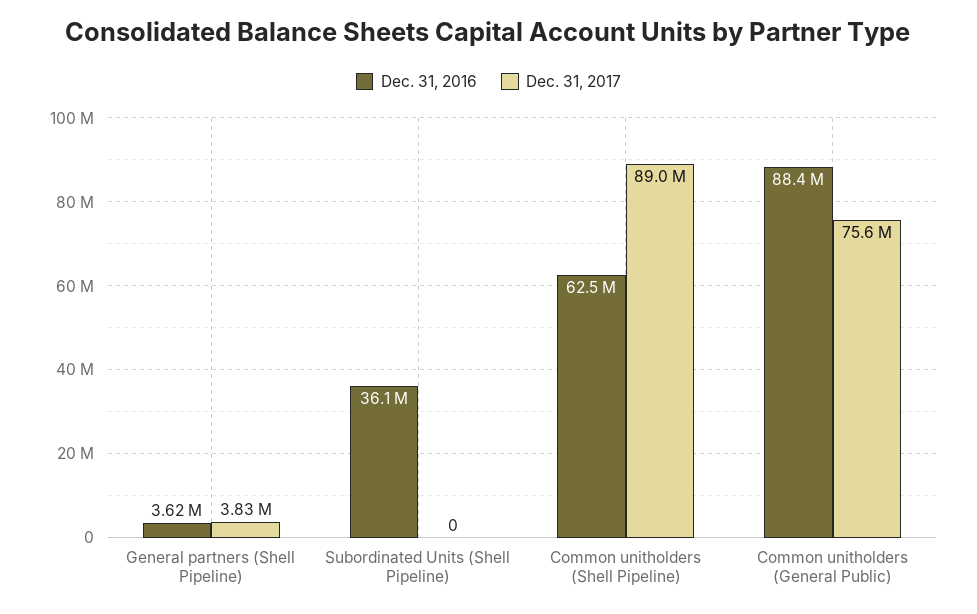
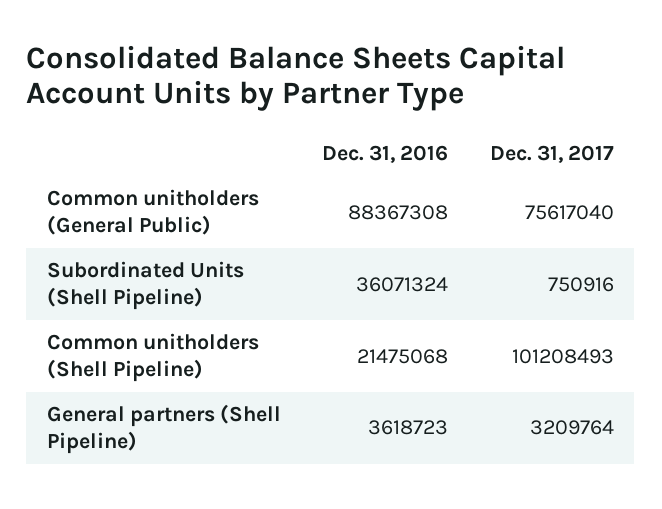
  {
    "Dec. 31, 2016": {
      "General partners (Shell Pipeline)": 3618723,
      "Subordinated Units (Shell Pipeline)": 36071324,
-     "Common unitholders (Shell Pipeline)": 62500000,
+     "Common unitholders (Shell Pipeline)": 21475068,
      "Common unitholders (General Public)": 88367308
    },
    "Dec. 31, 2017": {
-     "General partners (Shell Pipeline)": 3830000,
+     "General partners (Shell Pipeline)": 3209764,
-     "Subordinated Units (Shell Pipeline)": 0,
+     "Subordinated Units (Shell Pipeline)": 750916,
-     "Common unitholders (Shell Pipeline)": 89000000,
+     "Common unitholders (Shell Pipeline)": 101208493,
      "Common unitholders (General Public)": 75617040
    }
  }

